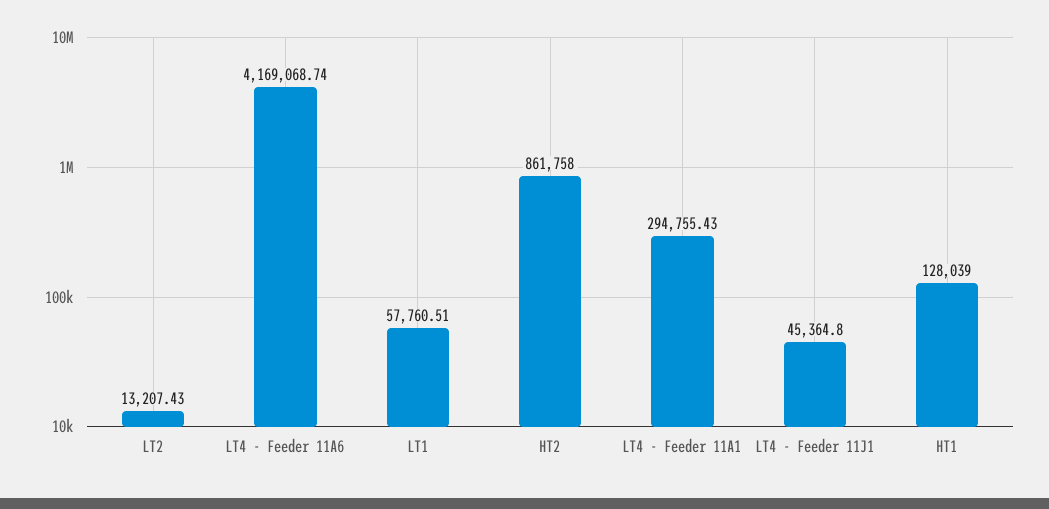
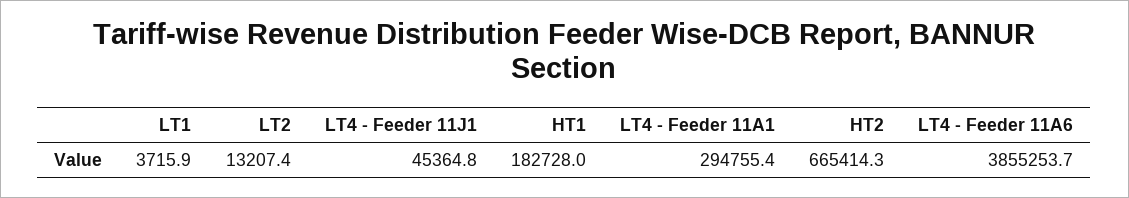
  {
    "LT2": 13207.43,
-   "LT4 - Feeder 11A6": 4169068.74,
+   "LT4 - Feeder 11A6": 3855253.7,
-   "LT1": 57760.51,
+   "LT1": 3715.9,
-   "HT2": 861758,
+   "HT2": 665414.3,
    "LT4 - Feeder 11A1": 294755.43,
    "LT4 - Feeder 11J1": 45364.8,
-   "HT1": 128039
+   "HT1": 182728
  }

